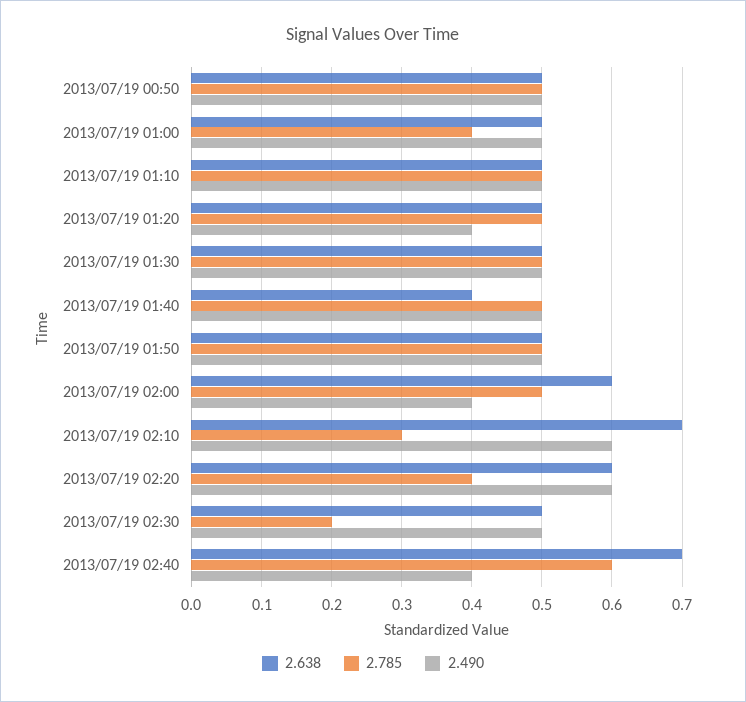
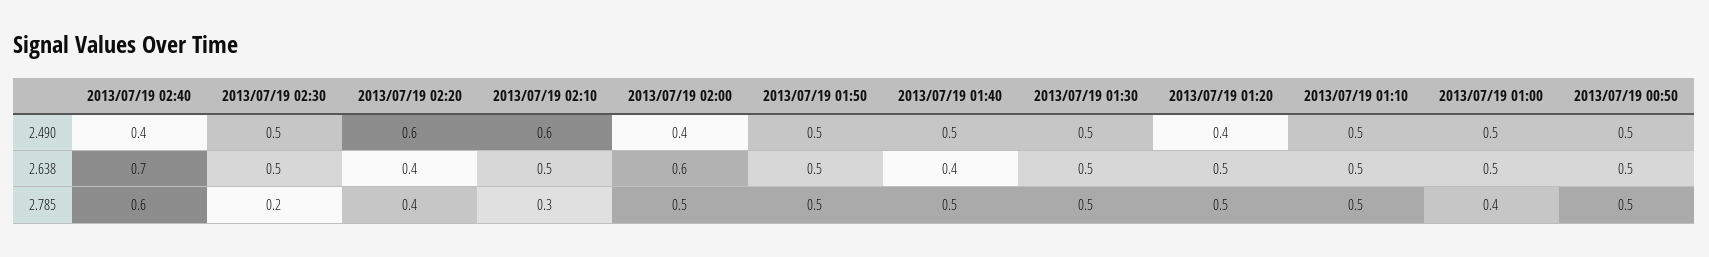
  {
    "2.638": {
      "2013/07/19 00:50": 0.5,
      "2013/07/19 01:00": 0.5,
      "2013/07/19 01:10": 0.5,
      "2013/07/19 01:20": 0.5,
      "2013/07/19 01:30": 0.5,
      "2013/07/19 01:40": 0.4,
      "2013/07/19 01:50": 0.5,
      "2013/07/19 02:00": 0.6,
-     "2013/07/19 02:10": 0.7,
+     "2013/07/19 02:10": 0.5,
-     "2013/07/19 02:20": 0.6,
+     "2013/07/19 02:20": 0.4,
      "2013/07/19 02:30": 0.5,
      "2013/07/19 02:40": 0.7
    },
    "2.785": {
      "2013/07/19 00:50": 0.5,
      "2013/07/19 01:00": 0.4,
      "2013/07/19 01:10": 0.5,
      "2013/07/19 01:20": 0.5,
      "2013/07/19 01:30": 0.5,
      "2013/07/19 01:40": 0.5,
      "2013/07/19 01:50": 0.5,
      "2013/07/19 02:00": 0.5,
      "2013/07/19 02:10": 0.3,
      "2013/07/19 02:20": 0.4,
      "2013/07/19 02:30": 0.2,
      "2013/07/19 02:40": 0.6
    },
    "2.490": {
      "2013/07/19 00:50": 0.5,
      "2013/07/19 01:00": 0.5,
      "2013/07/19 01:10": 0.5,
      "2013/07/19 01:20": 0.4,
      "2013/07/19 01:30": 0.5,
      "2013/07/19 01:40": 0.5,
      "2013/07/19 01:50": 0.5,
      "2013/07/19 02:00": 0.4,
      "2013/07/19 02:10": 0.6,
      "2013/07/19 02:20": 0.6,
      "2013/07/19 02:30": 0.5,
      "2013/07/19 02:40": 0.4
    }
  }

